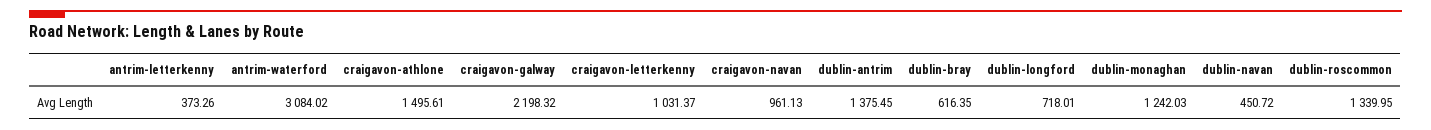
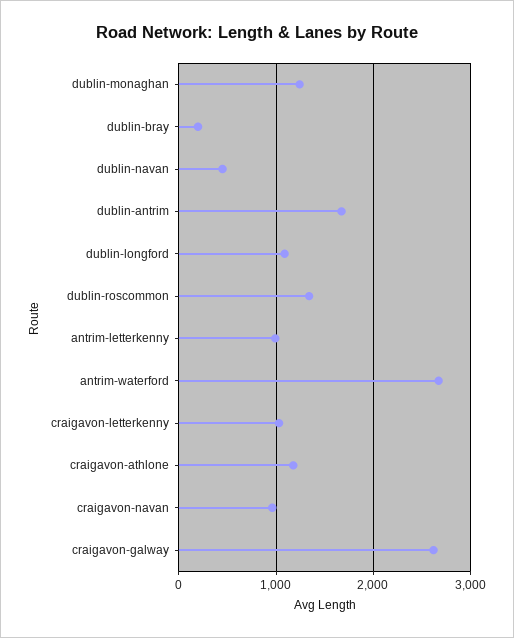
  {
-   "antrim-letterkenny": 373.26,
+   "antrim-letterkenny": 1000,
-   "antrim-waterford": 3084.02,
+   "antrim-waterford": 2700,
-   "craigavon-athlone": 1495.61,
+   "craigavon-athlone": 1200,
-   "craigavon-galway": 2198.32,
+   "craigavon-galway": 2600,
    "craigavon-letterkenny": 1031.37,
    "craigavon-navan": 961.13,
-   "dublin-antrim": 1375.45,
+   "dublin-antrim": 1700,
-   "dublin-bray": 616.35,
+   "dublin-bray": 200,
-   "dublin-longford": 718.01,
+   "dublin-longford": 1100,
    "dublin-monaghan": 1242.03,
    "dublin-navan": 450.72,
    "dublin-roscommon": 1339.95
  }

